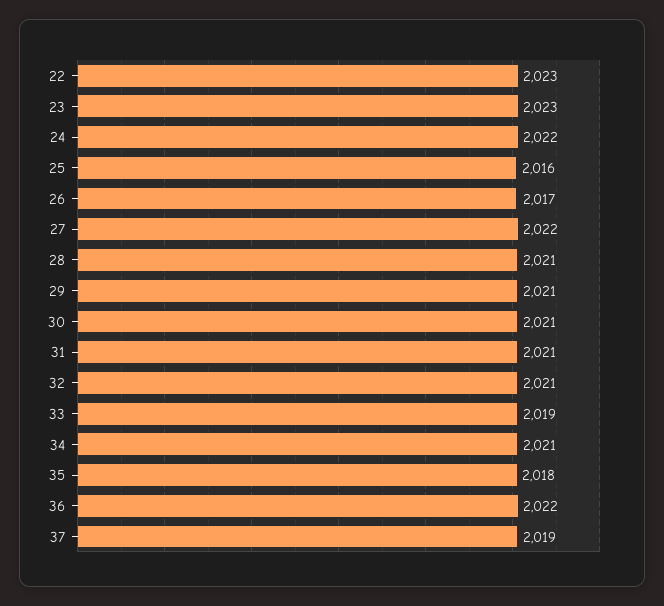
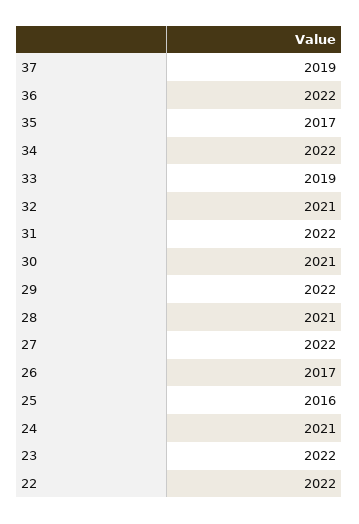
  {
-   "22": 2023,
+   "22": 2022,
-   "23": 2023,
+   "23": 2022,
-   "24": 2022,
+   "24": 2021,
    "25": 2016,
    "26": 2017,
    "27": 2022,
    "28": 2021,
-   "29": 2021,
+   "29": 2022,
    "30": 2021,
-   "31": 2021,
+   "31": 2022,
    "32": 2021,
    "33": 2019,
-   "34": 2021,
+   "34": 2022,
-   "35": 2018,
+   "35": 2017,
    "36": 2022,
    "37": 2019
  }

